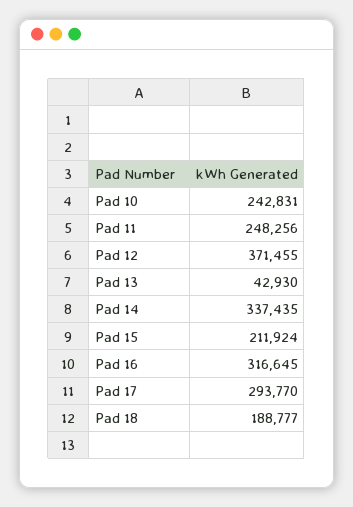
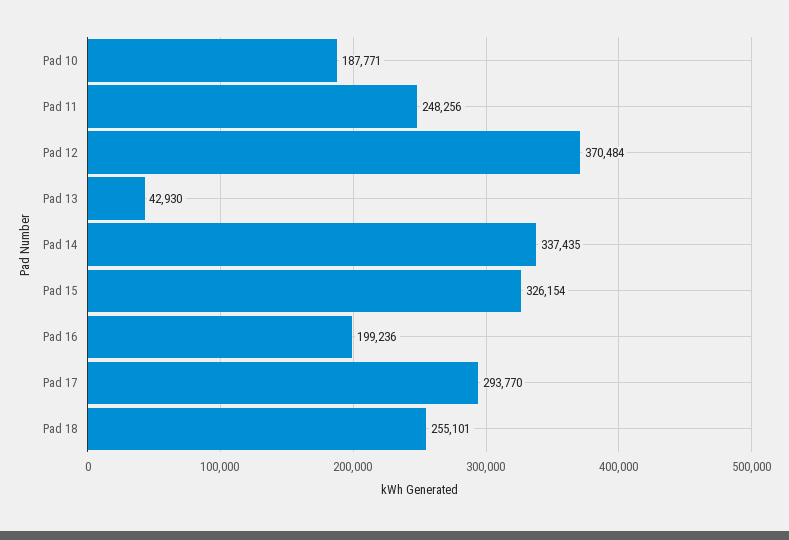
  {
-   "Pad 10": 242831,
+   "Pad 10": 187771,
    "Pad 11": 248256,
-   "Pad 12": 371455,
+   "Pad 12": 370484,
    "Pad 13": 42930,
    "Pad 14": 337435,
-   "Pad 15": 211924,
+   "Pad 15": 326154,
-   "Pad 16": 316645,
+   "Pad 16": 199236,
    "Pad 17": 293770,
-   "Pad 18": 188777
+   "Pad 18": 255101
  }

